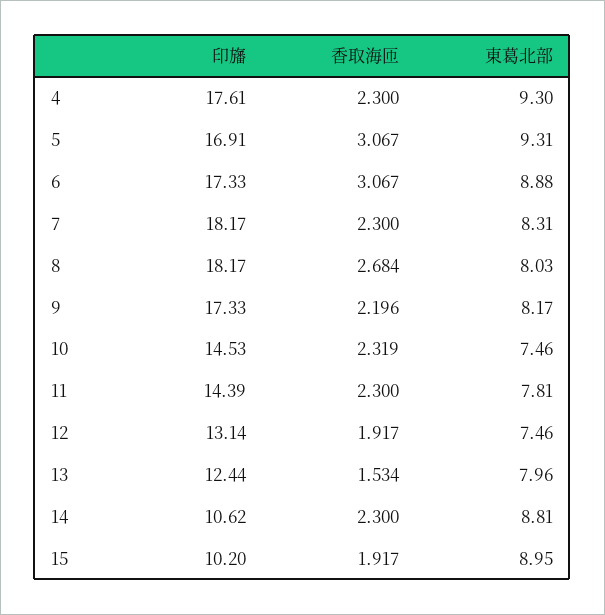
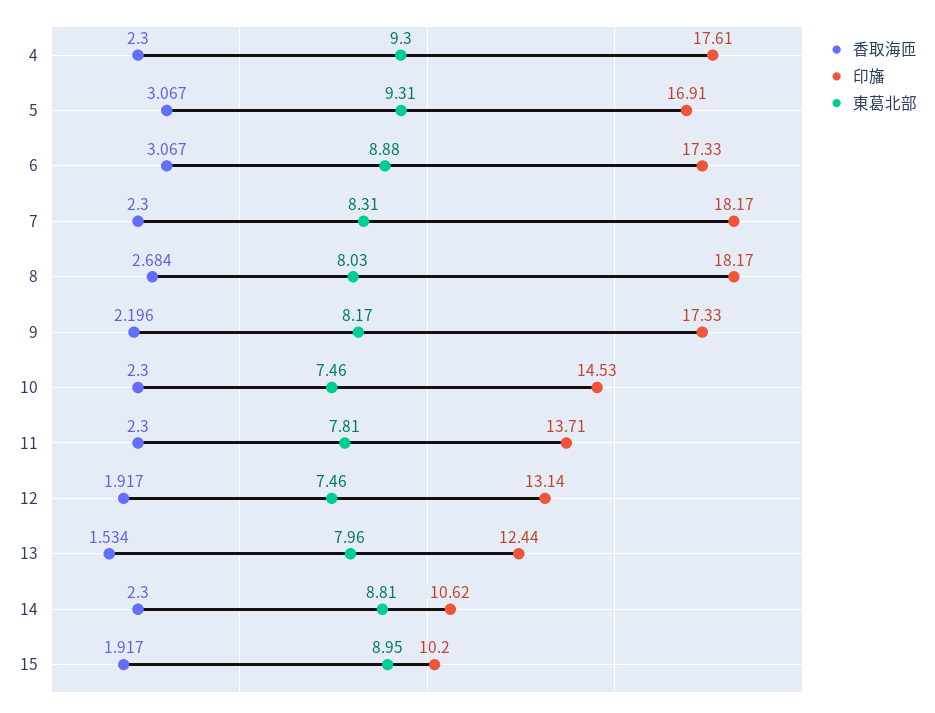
  {
    "印旛": {
      "4": 17.61,
      "5": 16.91,
      "6": 17.33,
      "7": 18.17,
      "8": 18.17,
      "9": 17.33,
      "10": 14.53,
-     "11": 14.39,
+     "11": 13.71,
      "12": 13.14,
      "13": 12.44,
      "14": 10.62,
      "15": 10.2
    },
    "香取海匝": {
      "4": 2.3,
      "5": 3.067,
      "6": 3.067,
      "7": 2.3,
      "8": 2.684,
      "9": 2.196,
-     "10": 2.319,
+     "10": 2.3,
      "11": 2.3,
      "12": 1.917,
      "13": 1.534,
      "14": 2.3,
      "15": 1.917
    },
    "東葛北部": {
      "4": 9.3,
      "5": 9.31,
      "6": 8.88,
      "7": 8.31,
      "8": 8.03,
      "9": 8.17,
      "10": 7.46,
      "11": 7.81,
      "12": 7.46,
      "13": 7.96,
      "14": 8.81,
      "15": 8.95
    }
  }

